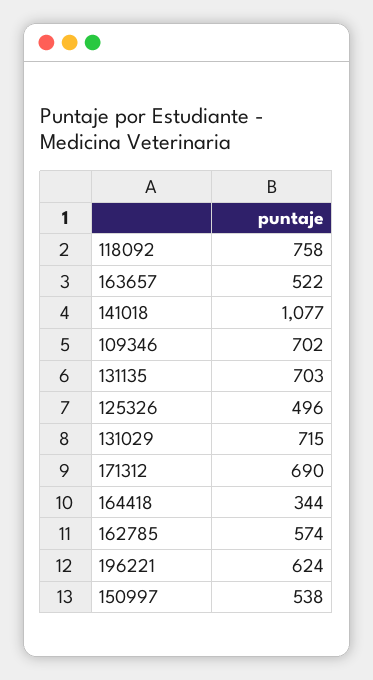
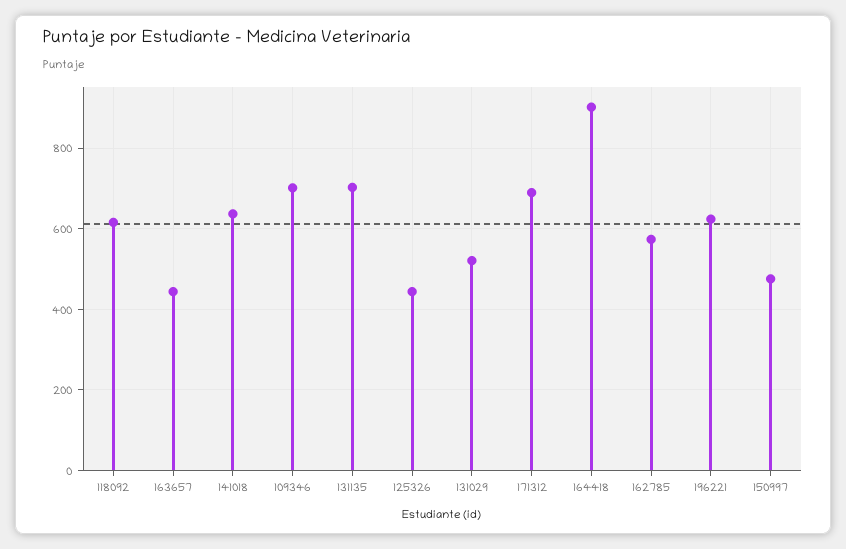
  {
-   "118092": 758,
+   "118092": 620,
-   "163657": 522,
+   "163657": 440,
-   "141018": 1077,
+   "141018": 640,
    "109346": 702,
    "131135": 703,
-   "125326": 496,
+   "125326": 440,
-   "131029": 715,
+   "131029": 520,
    "171312": 690,
-   "164418": 344,
+   "164418": 900,
    "162785": 574,
    "196221": 624,
-   "150997": 538
+   "150997": 480
  }

